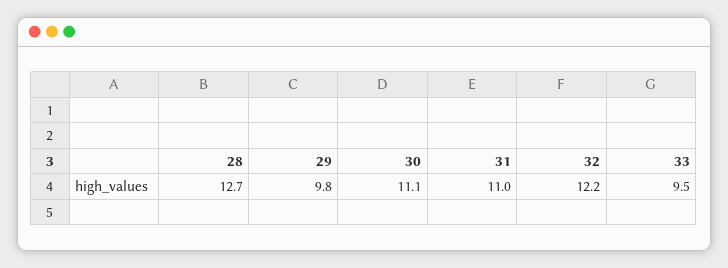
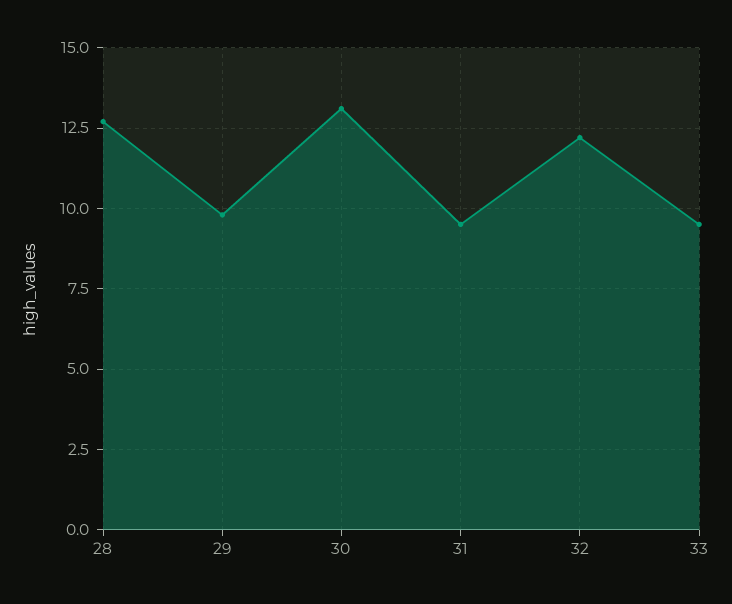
  {
    "28": 12.7,
    "29": 9.8,
-   "30": 11.1,
+   "30": 13,
-   "31": 11,
+   "31": 9.5,
    "32": 12.2,
    "33": 9.5
  }

